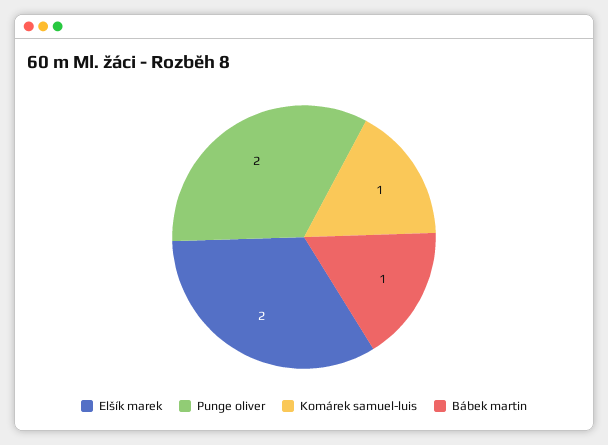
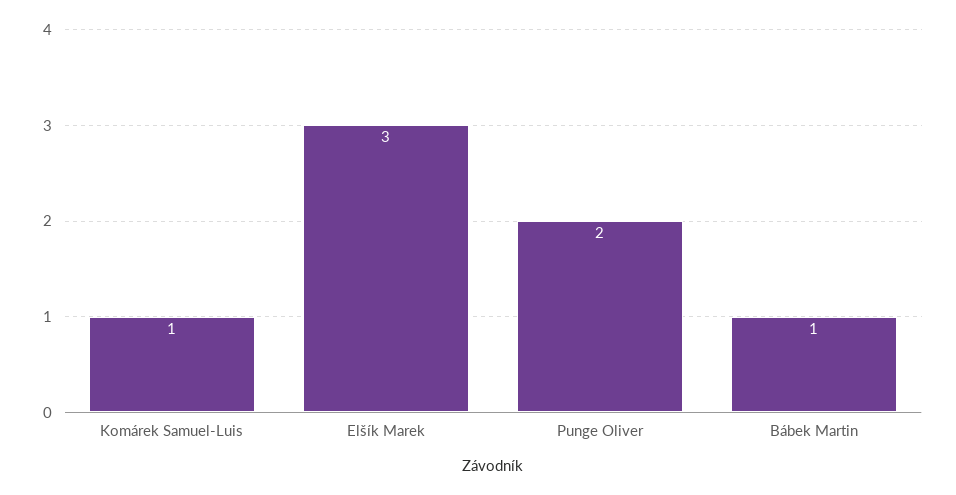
  {
-   "Elšík marek": 2,
+   "Elšík marek": 3,
    "Punge oliver": 2,
    "Komárek samuel-luis": 1,
    "Bábek martin": 1
  }

